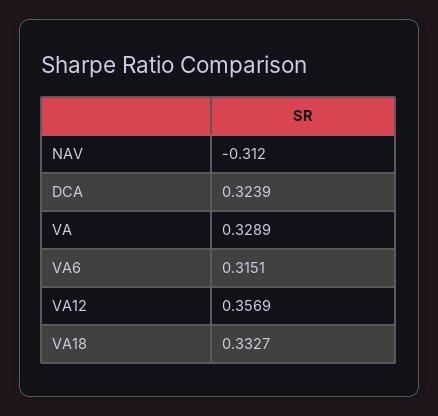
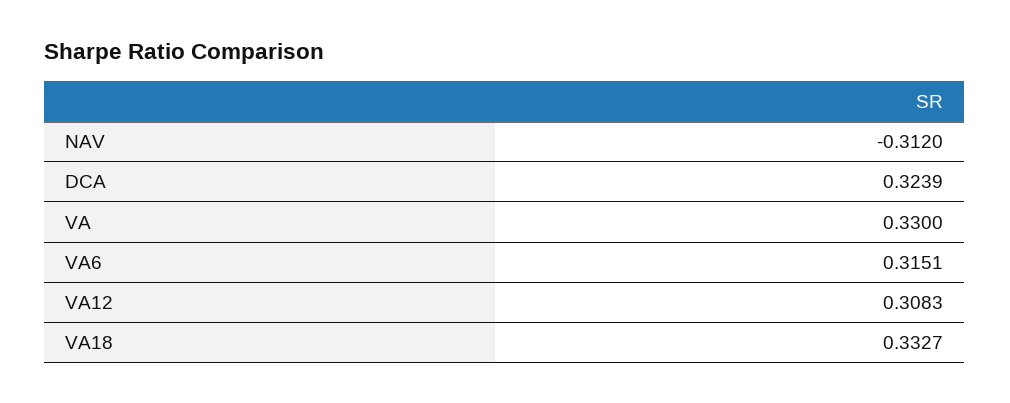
  {
    "NAV": -0.312,
    "DCA": 0.3239,
-   "VA": 0.3289,
+   "VA": 0.33,
    "VA6": 0.3151,
-   "VA12": 0.3569,
+   "VA12": 0.3083,
    "VA18": 0.3327
  }

